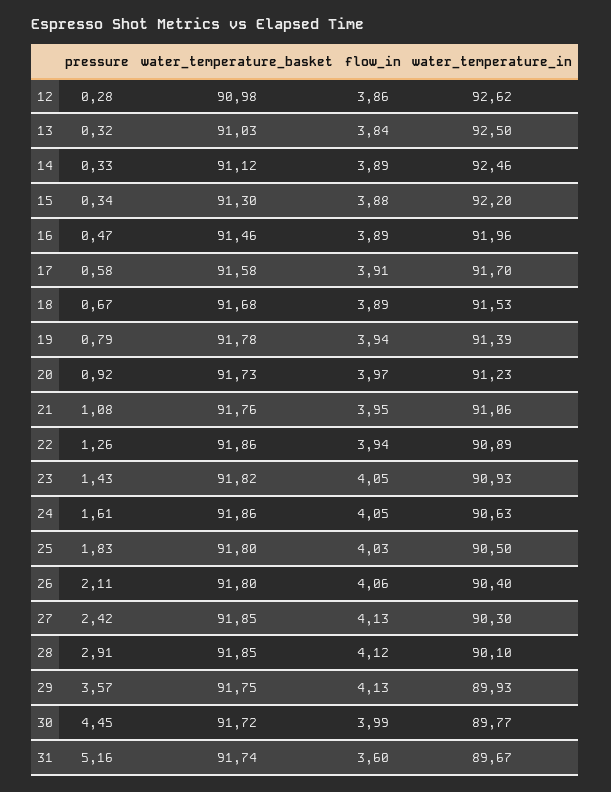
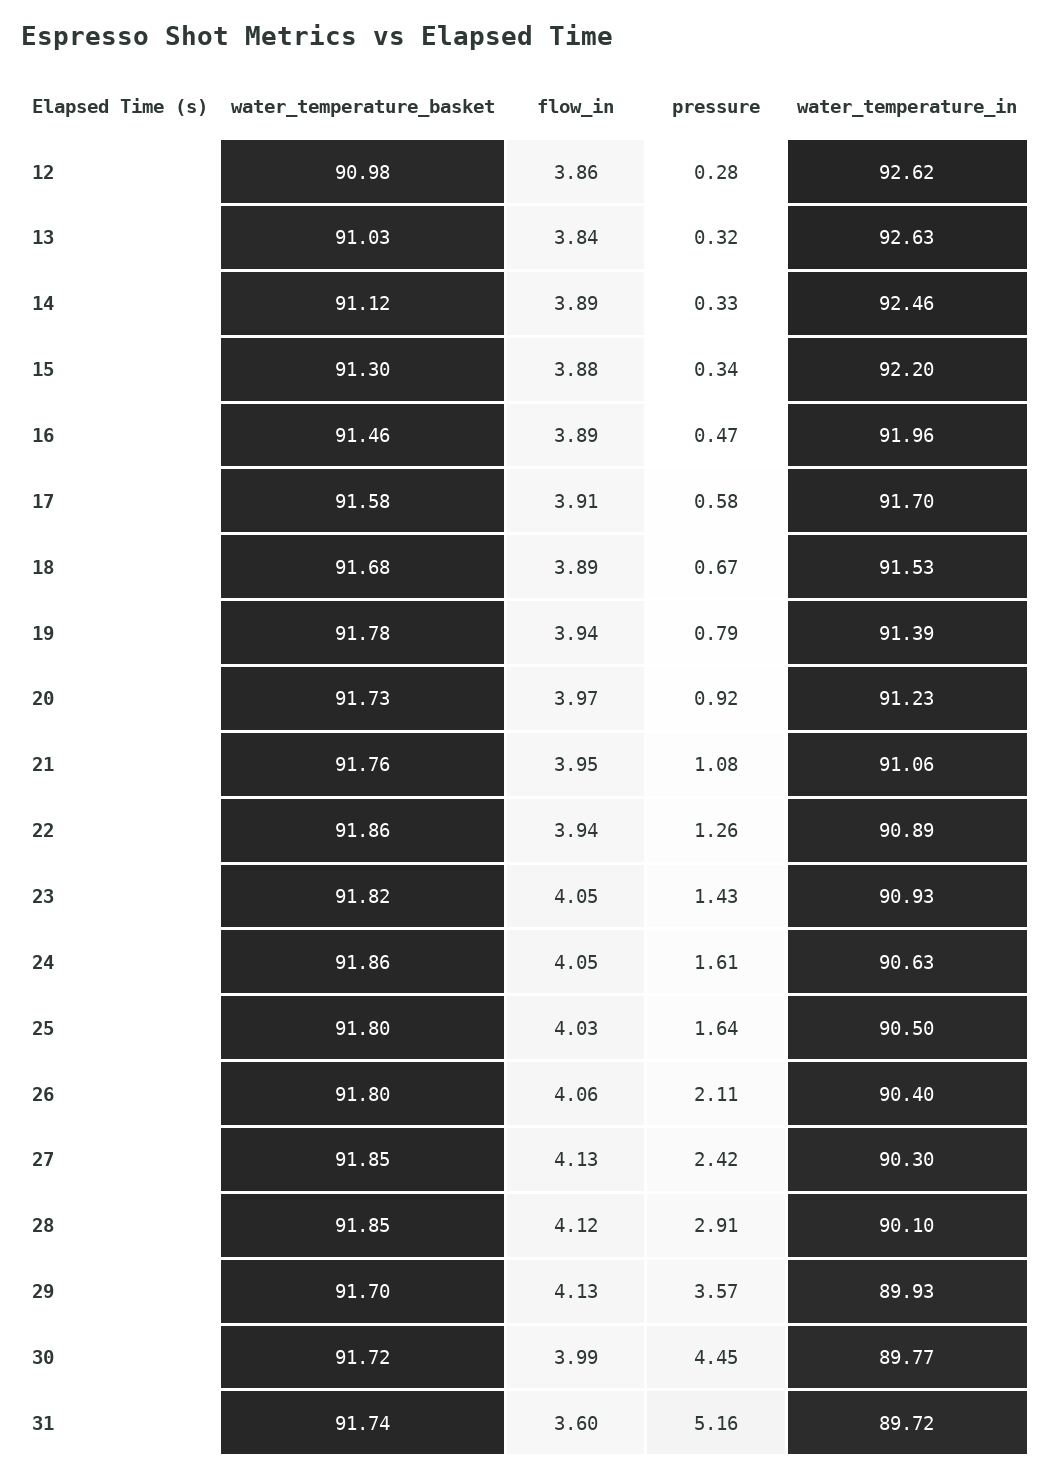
  {
    "pressure": {
      "12": 0.28,
      "13": 0.32,
      "14": 0.33,
      "15": 0.34,
      "16": 0.47,
      "17": 0.58,
      "18": 0.67,
      "19": 0.79,
      "20": 0.92,
      "21": 1.08,
      "22": 1.26,
      "23": 1.43,
      "24": 1.61,
-     "25": 1.83,
+     "25": 1.64,
      "26": 2.11,
      "27": 2.42,
      "28": 2.91,
      "29": 3.57,
      "30": 4.45,
      "31": 5.16
    },
    "water_temperature_basket": {
      "12": 90.98,
      "13": 91.03,
      "14": 91.12,
      "15": 91.3,
      "16": 91.46,
      "17": 91.58,
      "18": 91.68,
      "19": 91.78,
      "20": 91.73,
      "21": 91.76,
      "22": 91.86,
      "23": 91.82,
      "24": 91.86,
      "25": 91.8,
      "26": 91.8,
      "27": 91.85,
      "28": 91.85,
-     "29": 91.75,
+     "29": 91.7,
      "30": 91.72,
      "31": 91.74
    },
    "flow_in": {
      "12": 3.86,
      "13": 3.84,
      "14": 3.89,
      "15": 3.88,
      "16": 3.89,
      "17": 3.91,
      "18": 3.89,
      "19": 3.94,
      "20": 3.97,
      "21": 3.95,
      "22": 3.94,
      "23": 4.05,
      "24": 4.05,
      "25": 4.03,
      "26": 4.06,
      "27": 4.13,
      "28": 4.12,
      "29": 4.13,
      "30": 3.99,
      "31": 3.6
    },
    "water_temperature_in": {
      "12": 92.62,
-     "13": 92.5,
+     "13": 92.63,
      "14": 92.46,
      "15": 92.2,
      "16": 91.96,
      "17": 91.7,
      "18": 91.53,
      "19": 91.39,
      "20": 91.23,
      "21": 91.06,
      "22": 90.89,
      "23": 90.93,
      "24": 90.63,
      "25": 90.5,
      "26": 90.4,
      "27": 90.3,
      "28": 90.1,
      "29": 89.93,
      "30": 89.77,
-     "31": 89.67
+     "31": 89.72
    }
  }

